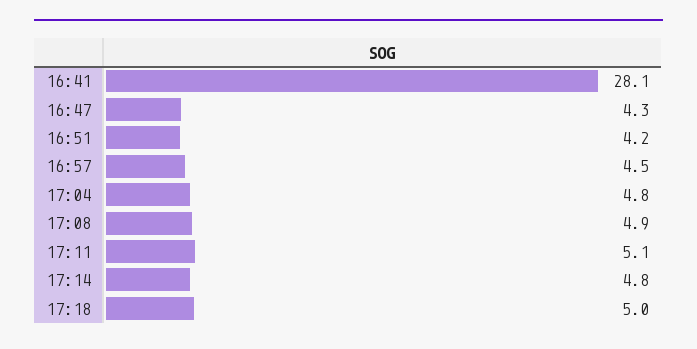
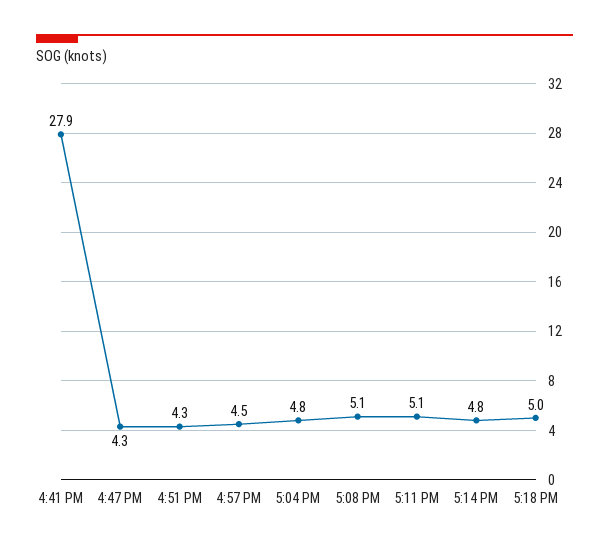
  {
-   "16:41": 28.1,
+   "16:41": 27.9,
    "16:47": 4.3,
-   "16:51": 4.2,
+   "16:51": 4.3,
    "16:57": 4.5,
    "17:04": 4.8,
-   "17:08": 4.9,
+   "17:08": 5.1,
    "17:11": 5.1,
    "17:14": 4.8,
    "17:18": 5
  }

